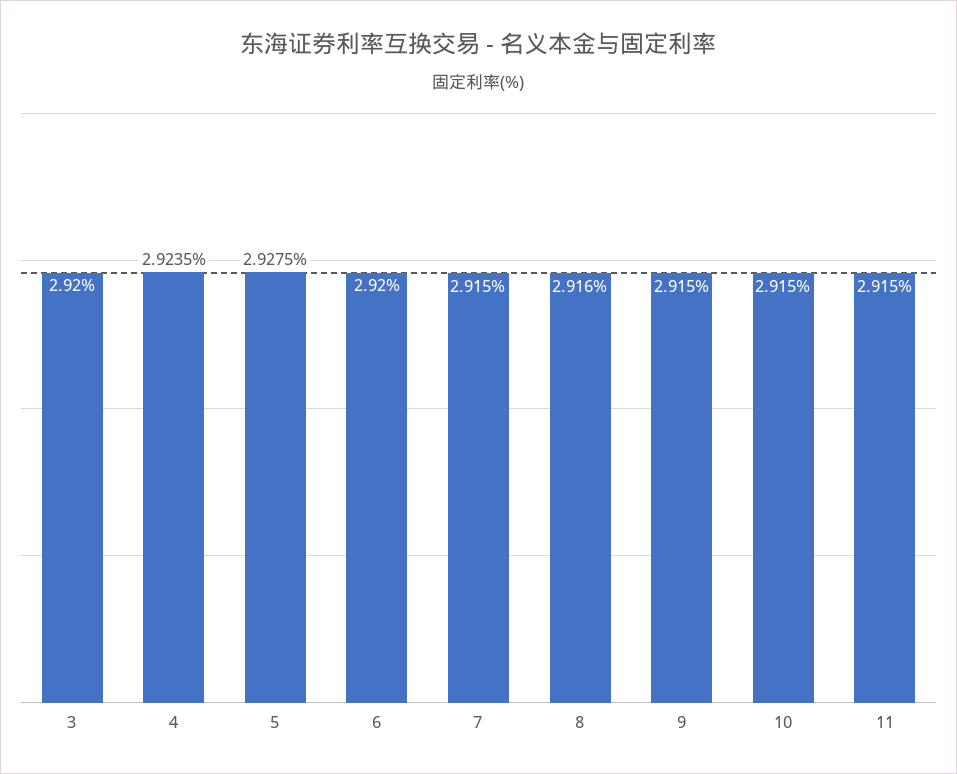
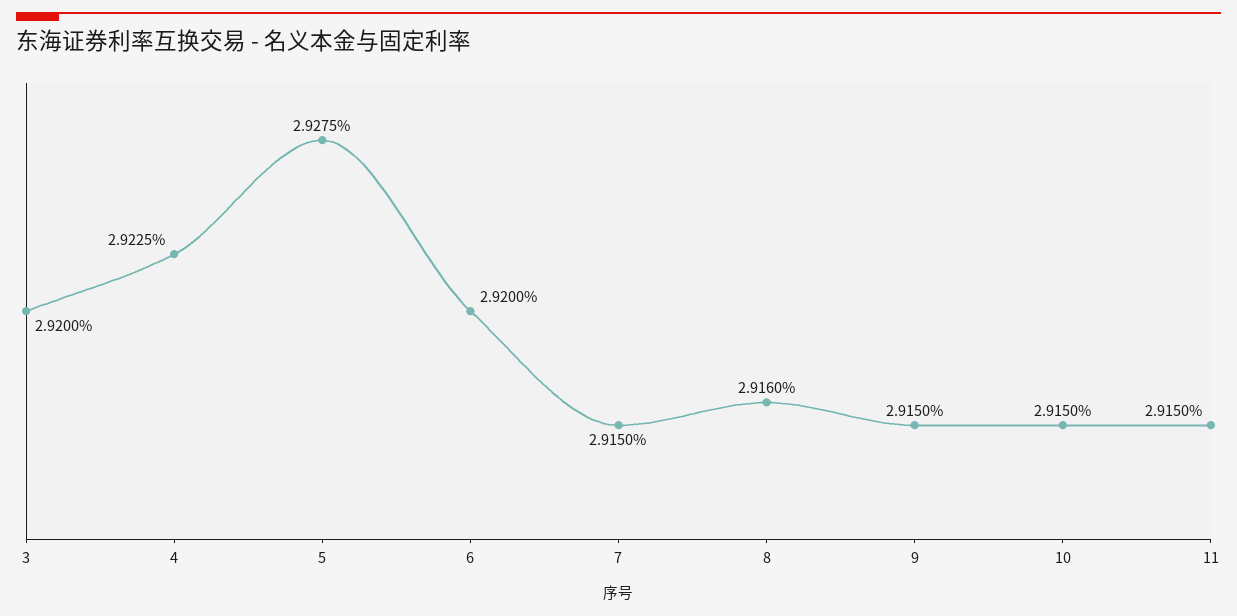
  {
    "3": 2.92,
-   "4": 2.9235,
+   "4": 2.9225,
    "5": 2.9275,
    "6": 2.92,
    "7": 2.915,
    "8": 2.916,
    "9": 2.915,
    "10": 2.915,
    "11": 2.915
  }

